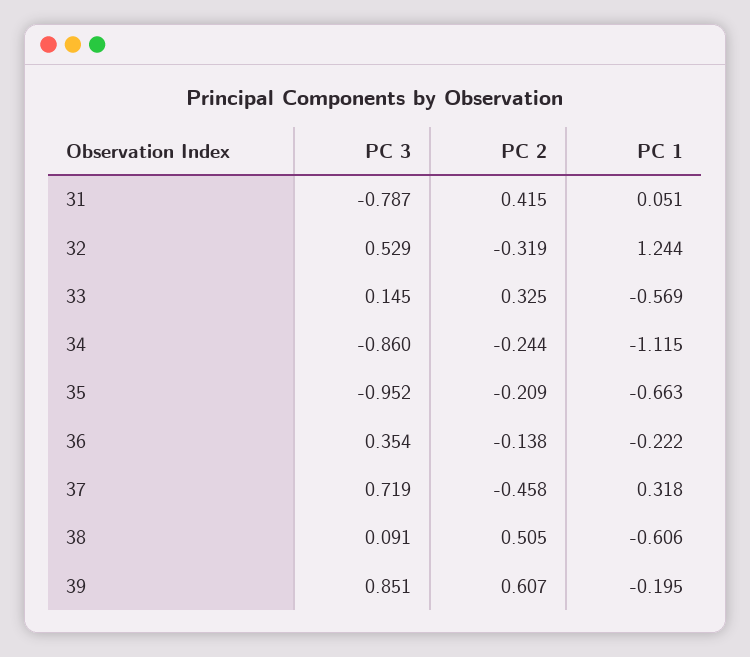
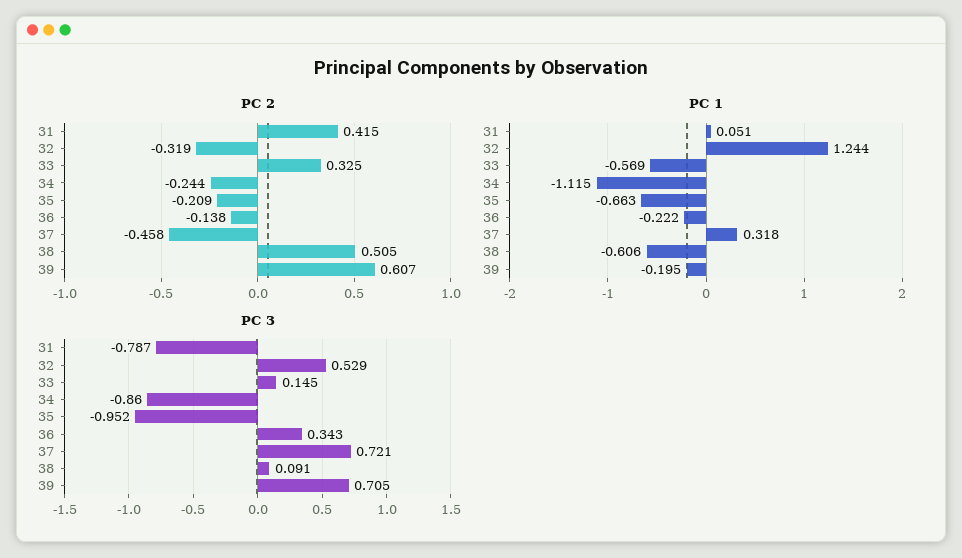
  {
    "PC 3": {
      "31": -0.787,
      "32": 0.529,
      "33": 0.145,
      "34": -0.86,
      "35": -0.952,
-     "36": 0.354,
+     "36": 0.343,
-     "37": 0.719,
+     "37": 0.721,
      "38": 0.091,
-     "39": 0.851
+     "39": 0.705
    },
    "PC 2": {
      "31": 0.415,
      "32": -0.319,
      "33": 0.325,
      "34": -0.244,
      "35": -0.209,
      "36": -0.138,
      "37": -0.458,
      "38": 0.505,
      "39": 0.607
    },
    "PC 1": {
      "31": 0.051,
      "32": 1.244,
      "33": -0.569,
      "34": -1.115,
      "35": -0.663,
      "36": -0.222,
      "37": 0.318,
      "38": -0.606,
      "39": -0.195
    }
  }

